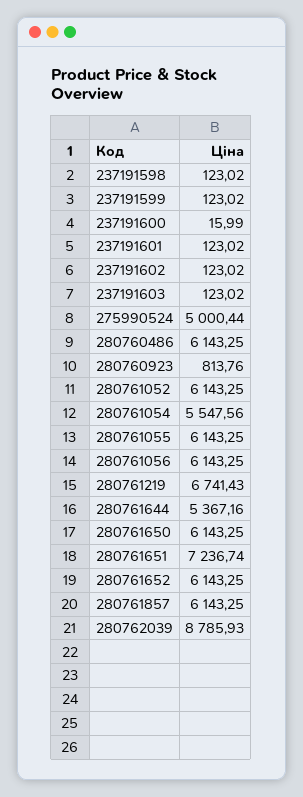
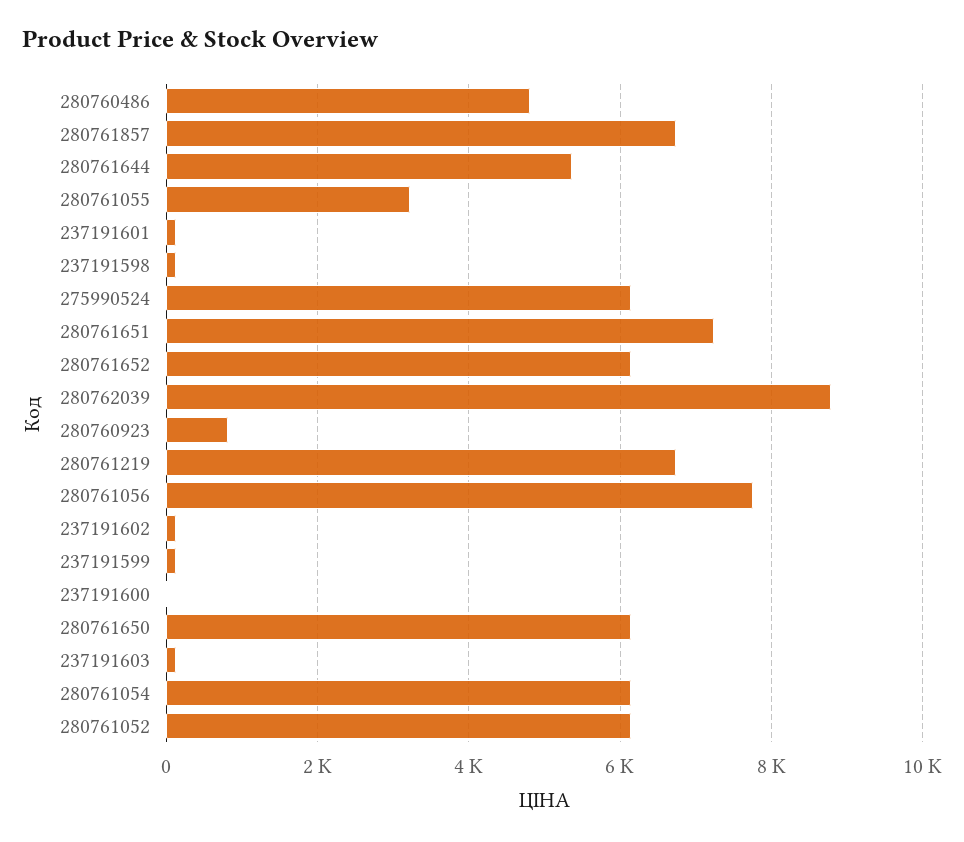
  {
    "237191598": 123.02,
    "237191599": 123.02,
    "237191600": 15.99,
    "237191601": 123.02,
    "237191602": 123.02,
    "237191603": 123.02,
-   "275990524": 5000.44,
+   "275990524": 6200,
-   "280760486": 6143.25,
+   "280760486": 4800,
    "280760923": 813.76,
    "280761052": 6143.25,
-   "280761054": 5547.56,
+   "280761054": 6200,
-   "280761055": 6143.25,
+   "280761055": 3200,
-   "280761056": 6143.25,
+   "280761056": 7800,
    "280761219": 6741.43,
    "280761644": 5367.16,
    "280761650": 6143.25,
    "280761651": 7236.74,
    "280761652": 6143.25,
-   "280761857": 6143.25,
+   "280761857": 6800,
    "280762039": 8785.93
  }

